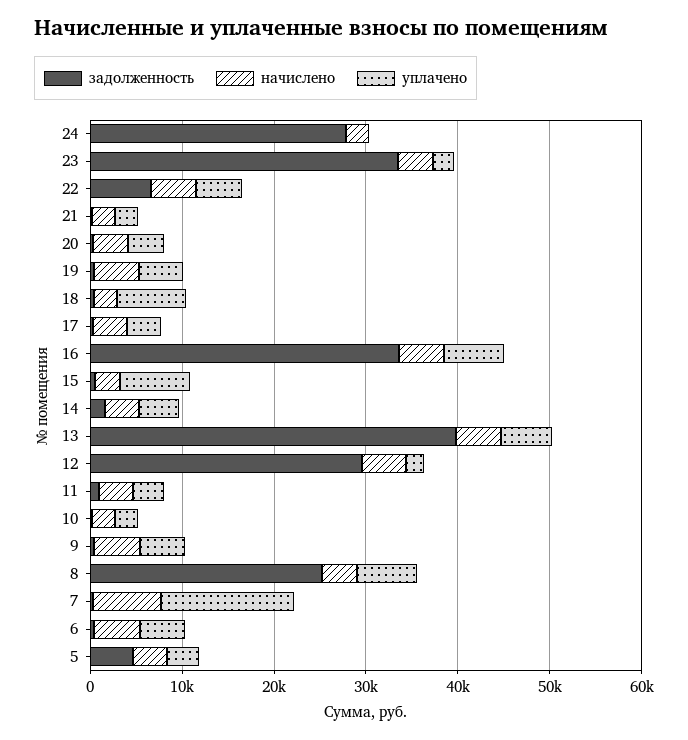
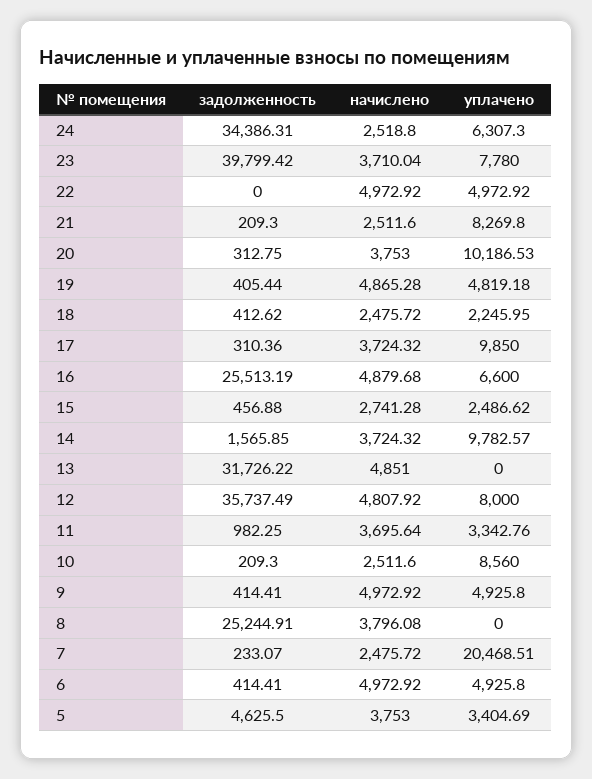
  {
    "задолженность": {
-     "24": 28000,
+     "24": 34386.31,
-     "23": 34000,
+     "23": 39799.42,
-     "22": 6000,
+     "22": 0,
      "21": 209.3,
      "20": 312.75,
      "19": 405.44,
      "18": 412.62,
      "17": 310.36,
-     "16": 34000,
+     "16": 25513.19,
      "15": 456.88,
      "14": 1565.85,
-     "13": 40000,
+     "13": 31726.22,
-     "12": 30000,
+     "12": 35737.49,
      "11": 982.25,
      "10": 209.3,
      "9": 414.41,
      "8": 25244.91,
      "7": 233.07,
      "6": 414.41,
      "5": 4625.5
    },
    "начислено": {
      "24": 2518.8,
      "23": 3710.04,
      "22": 4972.92,
      "21": 2511.6,
      "20": 3753,
      "19": 4865.28,
      "18": 2475.72,
      "17": 3724.32,
      "16": 4879.68,
      "15": 2741.28,
      "14": 3724.32,
      "13": 4851,
      "12": 4807.92,
      "11": 3695.64,
      "10": 2511.6,
      "9": 4972.92,
      "8": 3796.08,
-     "7": 8000,
+     "7": 2475.72,
      "6": 4972.92,
      "5": 3753
    },
    "уплачено": {
-     "24": 0,
+     "24": 6307.3,
-     "23": 2000,
+     "23": 7780,
      "22": 4972.92,
-     "21": 2000,
+     "21": 8269.8,
-     "20": 4000,
+     "20": 10186.53,
      "19": 4819.18,
-     "18": 8000,
+     "18": 2245.95,
-     "17": 4000,
+     "17": 9850,
      "16": 6600,
-     "15": 8000,
+     "15": 2486.62,
-     "14": 4000,
+     "14": 9782.57,
-     "13": 6000,
+     "13": 0,
-     "12": 2000,
+     "12": 8000,
      "11": 3342.76,
-     "10": 2000,
+     "10": 8560,
      "9": 4925.8,
-     "8": 6000,
+     "8": 0,
-     "7": 14000,
+     "7": 20468.51,
      "6": 4925.8,
      "5": 3404.69
    }
  }

